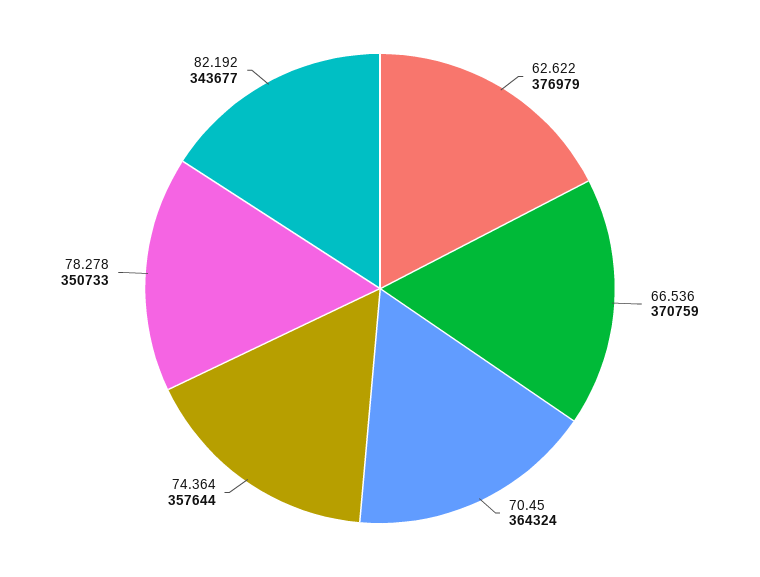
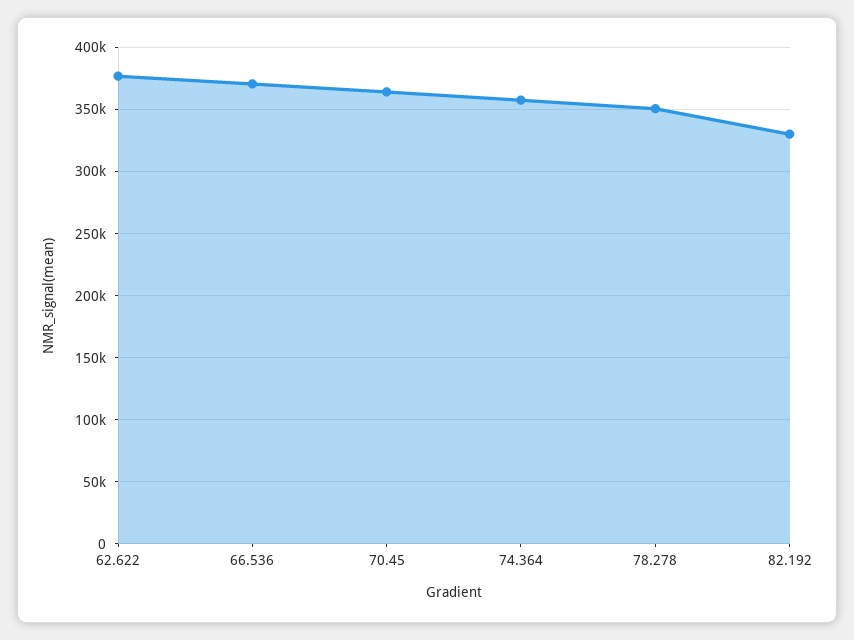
  {
    "62.622": 376979,
    "66.536": 370759,
    "70.45": 364324,
    "74.364": 357644,
    "78.278": 350733,
-   "82.192": 343677
+   "82.192": 330000
  }

